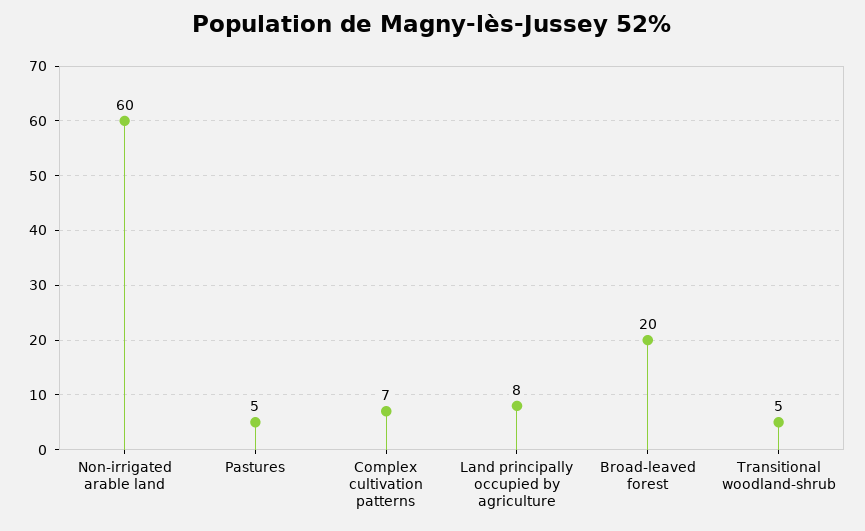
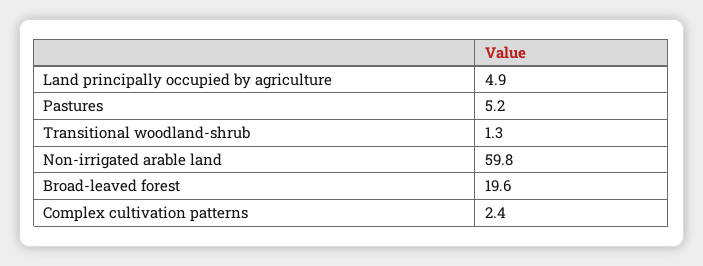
  {
    "Non-irrigated arable land": 59.8,
    "Pastures": 5.2,
-   "Complex cultivation patterns": 7,
+   "Complex cultivation patterns": 2.4,
-   "Land principally occupied by agriculture": 8,
+   "Land principally occupied by agriculture": 4.9,
    "Broad-leaved forest": 19.6,
-   "Transitional woodland-shrub": 5
+   "Transitional woodland-shrub": 1.3
  }

